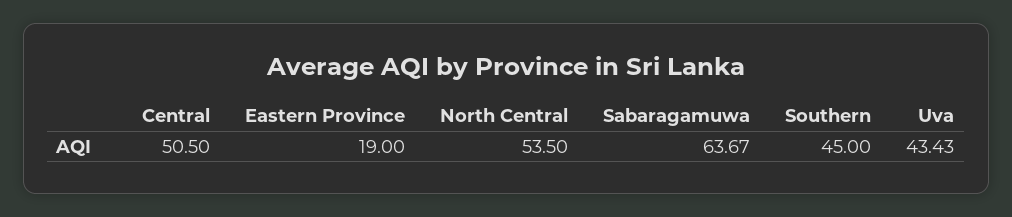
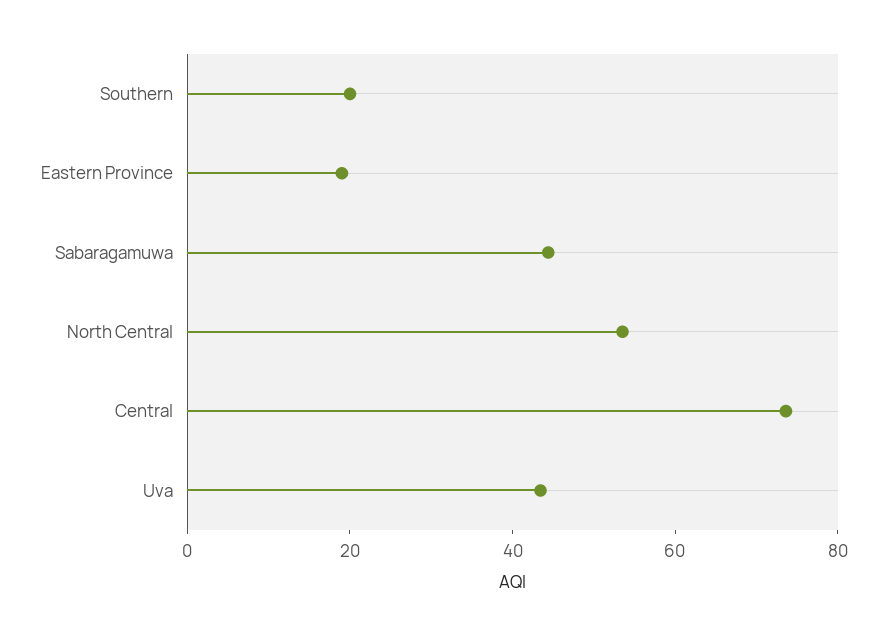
  {
-   "Central": 50.5,
+   "Central": 75,
    "Eastern Province": 19,
    "North Central": 53.5,
-   "Sabaragamuwa": 63.67,
+   "Sabaragamuwa": 45,
-   "Southern": 45,
+   "Southern": 20,
    "Uva": 43.43
  }

